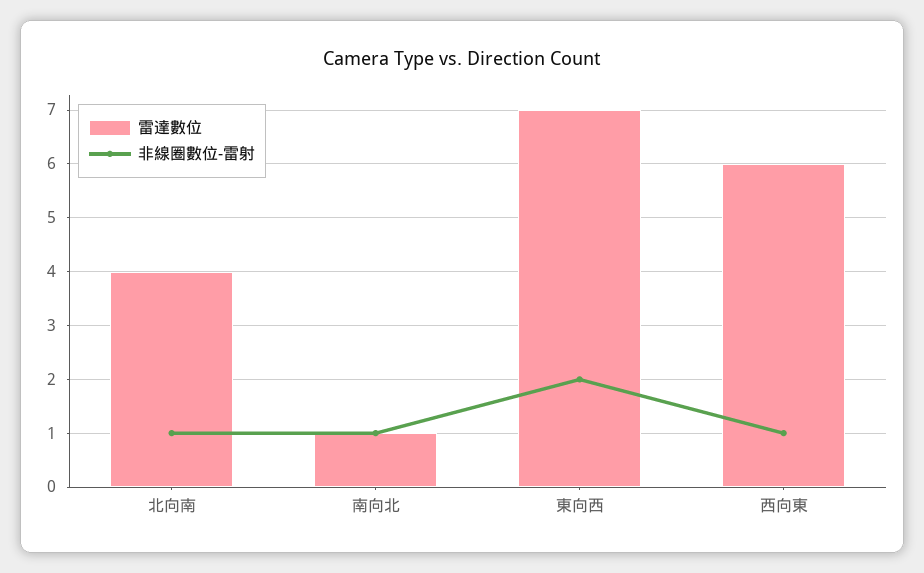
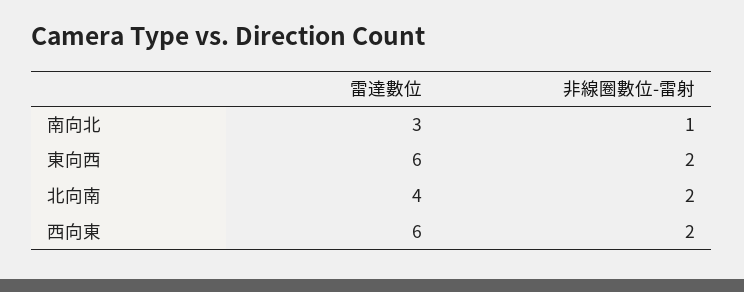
  {
    "雷達數位": {
      "北向南": 4,
-     "南向北": 1,
+     "南向北": 3,
-     "東向西": 7,
+     "東向西": 6,
      "西向東": 6
    },
    "非線圈數位-雷射": {
-     "北向南": 1,
+     "北向南": 2,
      "南向北": 1,
      "東向西": 2,
-     "西向東": 1
+     "西向東": 2
    }
  }

